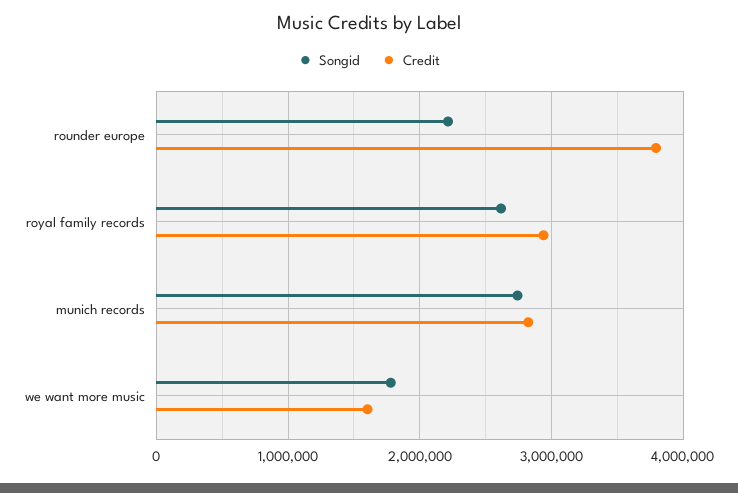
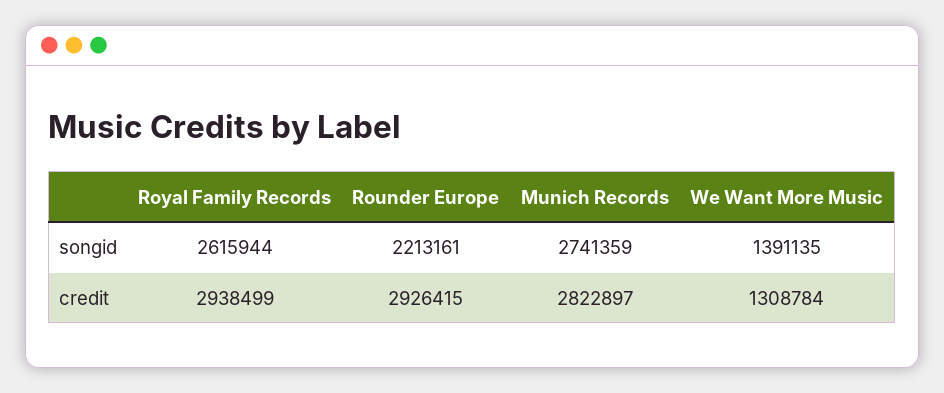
  {
    "Songid": {
      "rounder europe": 2213161,
      "royal family records": 2615944,
      "munich records": 2741359,
-     "we want more music": 1800000
+     "we want more music": 1391135
    },
    "Credit": {
-     "rounder europe": 3800000,
+     "rounder europe": 2926415,
      "royal family records": 2938499,
      "munich records": 2822897,
-     "we want more music": 1600000
+     "we want more music": 1308784
    }
  }

